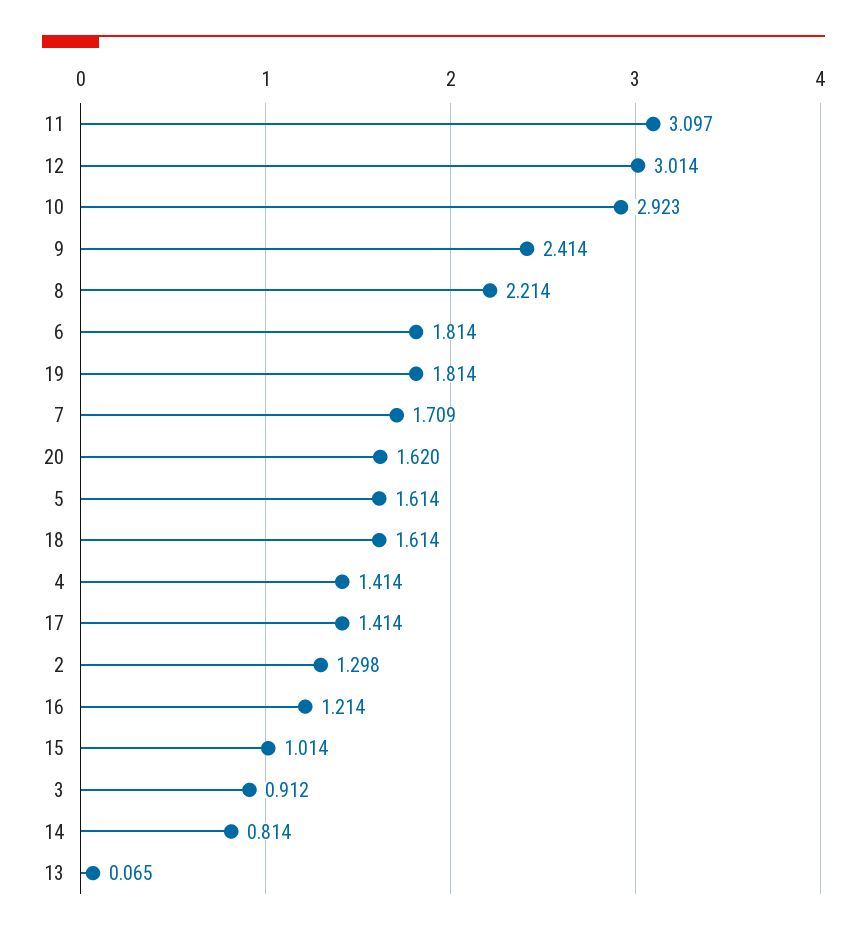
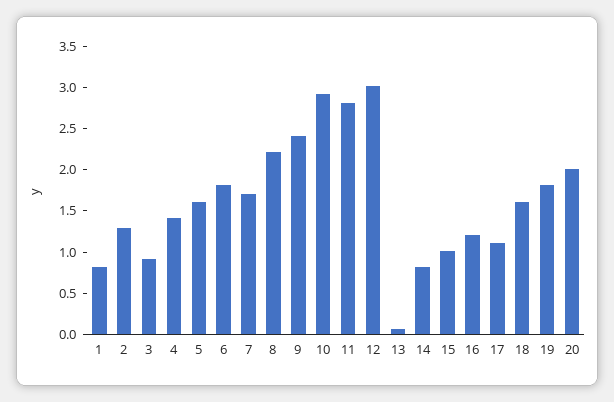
  {
-   "11": 3.097,
+   "11": 2.8,
    "12": 3.014,
    "10": 2.923,
    "9": 2.414,
    "8": 2.214,
    "6": 1.814,
    "19": 1.814,
    "7": 1.709,
-   "20": 1.62,
+   "20": 2,
    "5": 1.614,
    "18": 1.614,
    "4": 1.414,
-   "17": 1.414,
+   "17": 1.1,
    "2": 1.298,
    "16": 1.214,
    "15": 1.014,
    "3": 0.912,
    "14": 0.814,
-   "13": 0.065
+   "13": 0.065,
+   "1": 0.8
  }

